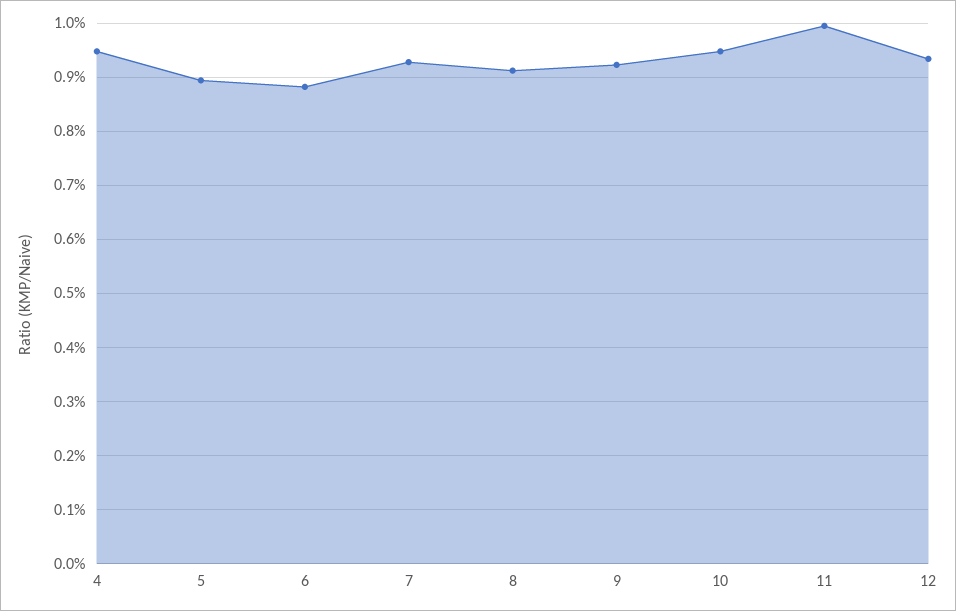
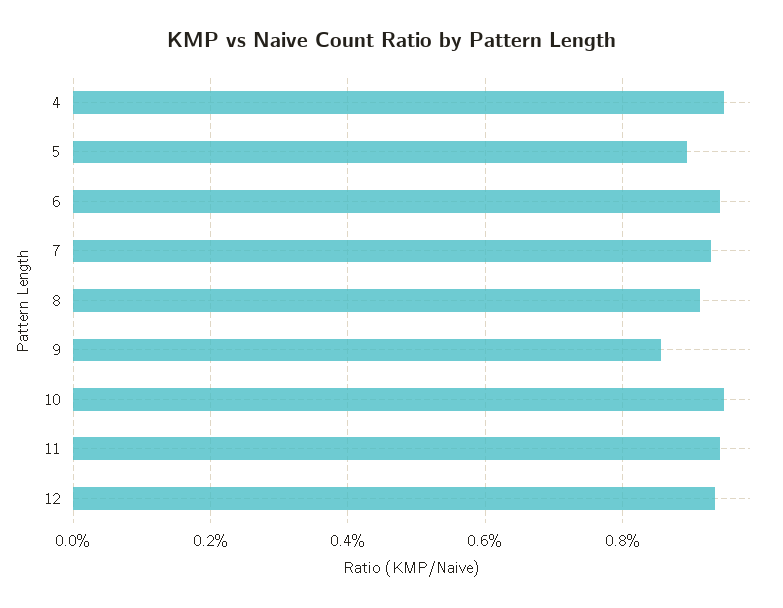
  {
    "4": 0.94,
    "5": 0.9,
-   "6": 0.88,
+   "6": 0.94,
    "7": 0.92,
    "8": 0.92,
-   "9": 0.92,
+   "9": 0.86,
    "10": 0.94,
-   "11": 1,
+   "11": 0.94,
    "12": 0.94
  }

